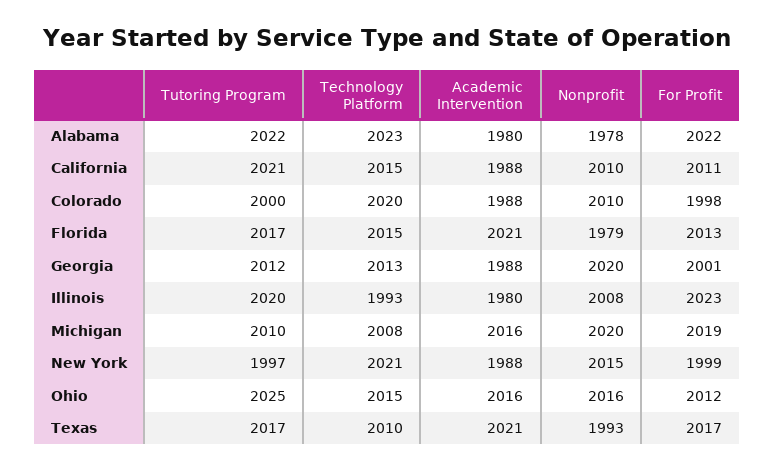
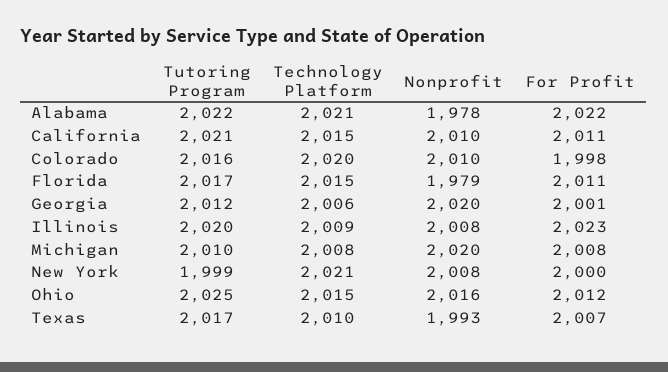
  {
    "Tutoring Program": {
      "Alabama": 2022,
      "California": 2021,
-     "Colorado": 2000,
+     "Colorado": 2016,
      "Florida": 2017,
      "Georgia": 2012,
      "Illinois": 2020,
      "Michigan": 2010,
-     "New York": 1997,
+     "New York": 1999,
      "Ohio": 2025,
      "Texas": 2017
    },
    "Technology Platform": {
-     "Alabama": 2023,
+     "Alabama": 2021,
      "California": 2015,
      "Colorado": 2020,
      "Florida": 2015,
-     "Georgia": 2013,
+     "Georgia": 2006,
-     "Illinois": 1993,
+     "Illinois": 2009,
      "Michigan": 2008,
      "New York": 2021,
      "Ohio": 2015,
      "Texas": 2010
    },
-   "Academic Intervention": {
-     "Alabama": 1980,
-     "California": 1988,
-     "Colorado": 1988,
-     "Florida": 2021,
-     "Georgia": 1988,
-     "Illinois": 1980,
-     "Michigan": 2016,
-     "New York": 1988,
-     "Ohio": 2016,
-     "Texas": 2021
-   },
    "Nonprofit": {
      "Alabama": 1978,
      "California": 2010,
      "Colorado": 2010,
      "Florida": 1979,
      "Georgia": 2020,
      "Illinois": 2008,
      "Michigan": 2020,
-     "New York": 2015,
+     "New York": 2008,
      "Ohio": 2016,
      "Texas": 1993
    },
    "For Profit": {
      "Alabama": 2022,
      "California": 2011,
      "Colorado": 1998,
-     "Florida": 2013,
+     "Florida": 2011,
      "Georgia": 2001,
      "Illinois": 2023,
-     "Michigan": 2019,
+     "Michigan": 2008,
-     "New York": 1999,
+     "New York": 2000,
      "Ohio": 2012,
-     "Texas": 2017
+     "Texas": 2007
    }
  }

